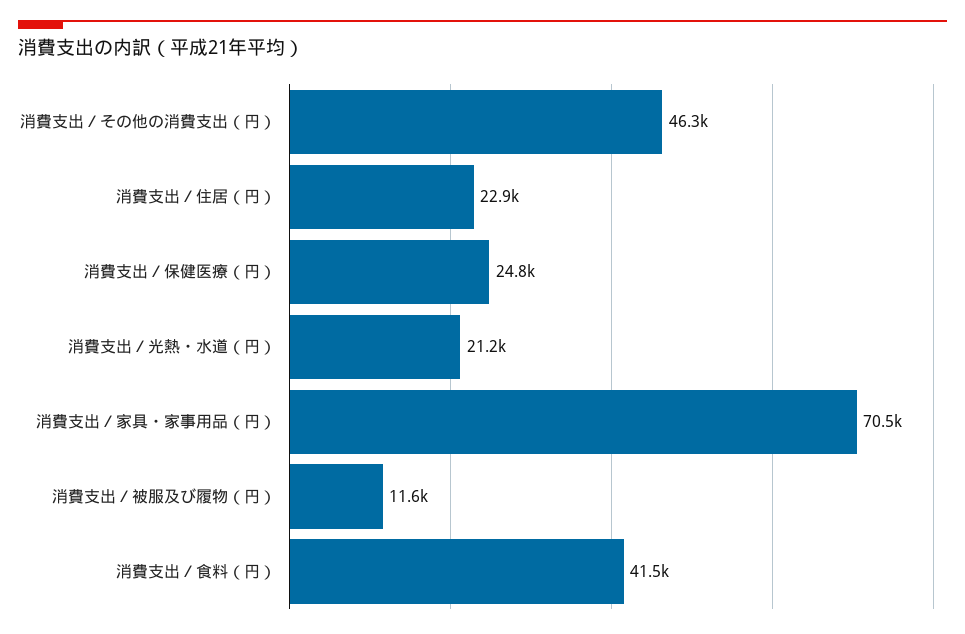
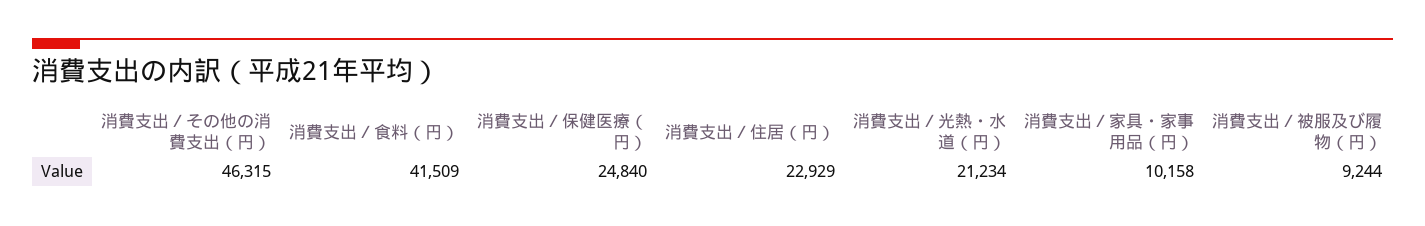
  {
    "消費支出／その他の消費支出（円）": 46315,
    "消費支出／住居（円）": 22929,
    "消費支出／保健医療（円）": 24840,
    "消費支出／光熱・水道（円）": 21234,
-   "消費支出／家具・家事用品（円）": 70500,
+   "消費支出／家具・家事用品（円）": 10158,
-   "消費支出／被服及び履物（円）": 11600,
+   "消費支出／被服及び履物（円）": 9244,
    "消費支出／食料（円）": 41509
  }

